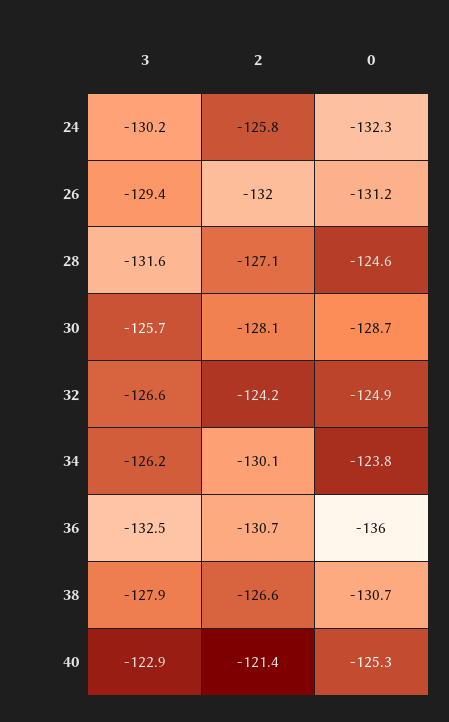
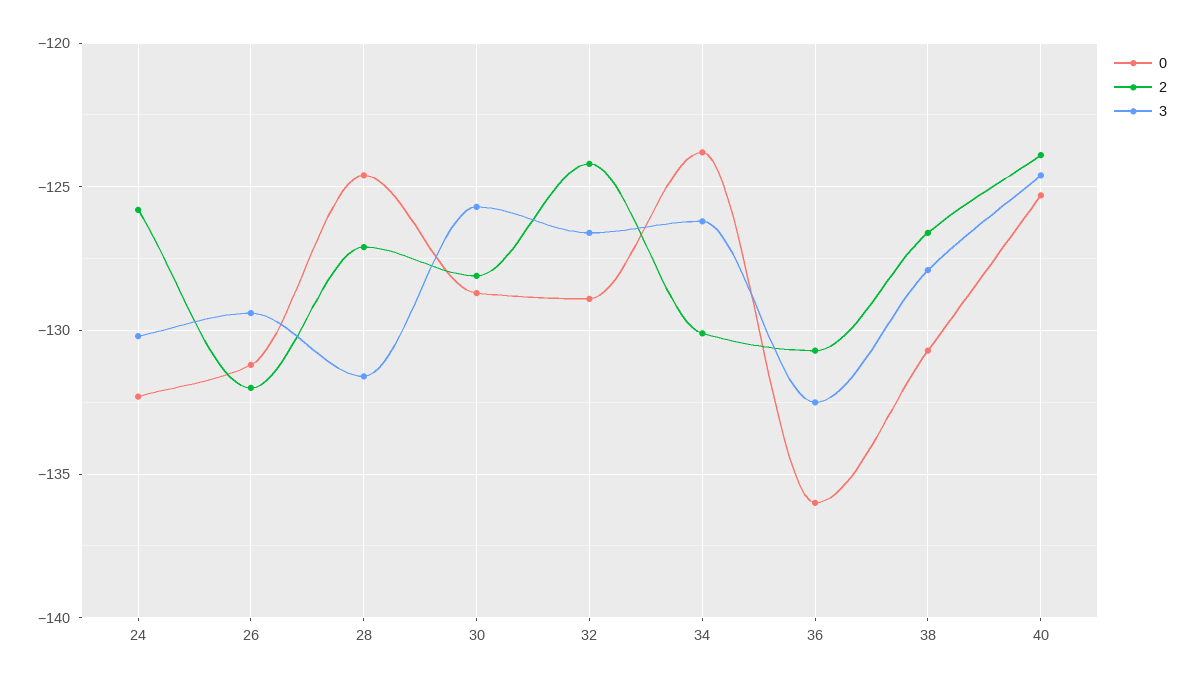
  {
    "3": {
      "24": -130.2,
      "26": -129.4,
      "28": -131.6,
      "30": -125.7,
      "32": -126.6,
      "34": -126.2,
      "36": -132.5,
      "38": -127.9,
-     "40": -122.9
+     "40": -124.5
    },
    "2": {
      "24": -125.8,
      "26": -132,
      "28": -127.1,
      "30": -128.1,
      "32": -124.2,
      "34": -130.1,
      "36": -130.7,
      "38": -126.6,
-     "40": -121.4
+     "40": -124
    },
    "0": {
      "24": -132.3,
      "26": -131.2,
      "28": -124.6,
      "30": -128.7,
-     "32": -124.9,
+     "32": -129,
      "34": -123.8,
      "36": -136,
      "38": -130.7,
      "40": -125.3
    }
  }

